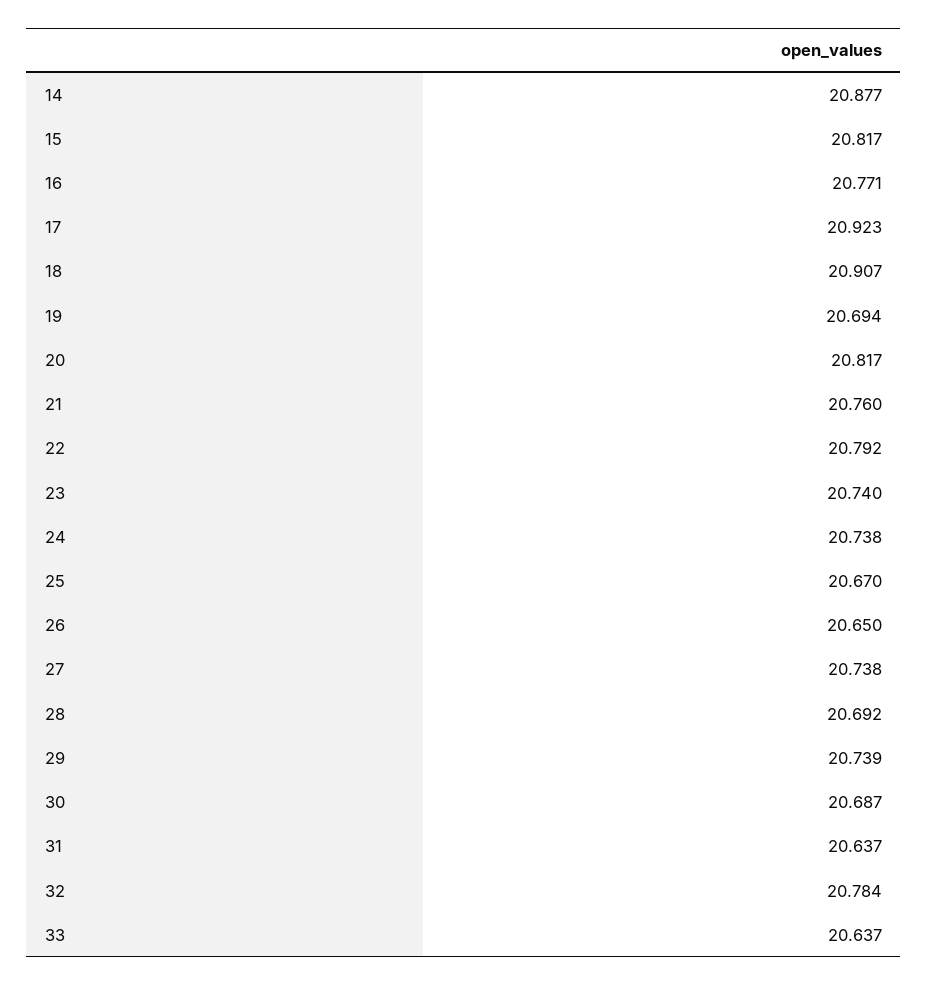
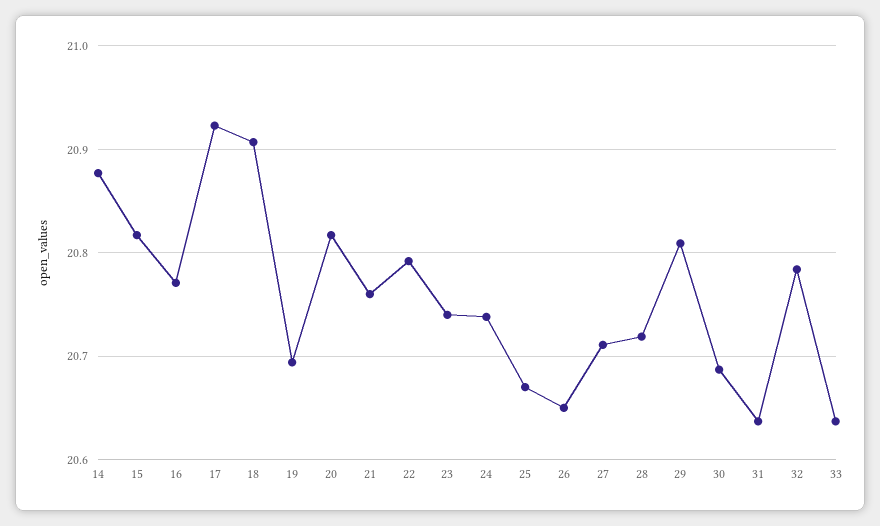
  {
    "14": 20.877,
    "15": 20.817,
    "16": 20.771,
    "17": 20.923,
    "18": 20.907,
    "19": 20.694,
    "20": 20.817,
    "21": 20.76,
    "22": 20.792,
    "23": 20.74,
    "24": 20.738,
    "25": 20.67,
    "26": 20.65,
-   "27": 20.738,
+   "27": 20.71,
-   "28": 20.692,
+   "28": 20.72,
-   "29": 20.739,
+   "29": 20.81,
    "30": 20.687,
    "31": 20.637,
    "32": 20.784,
    "33": 20.637
  }

